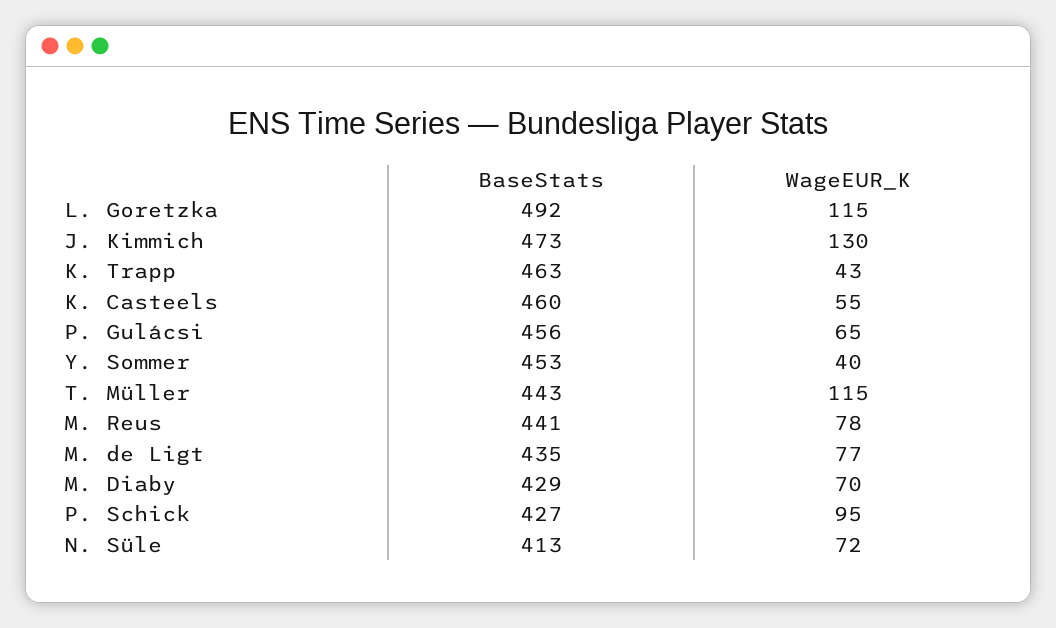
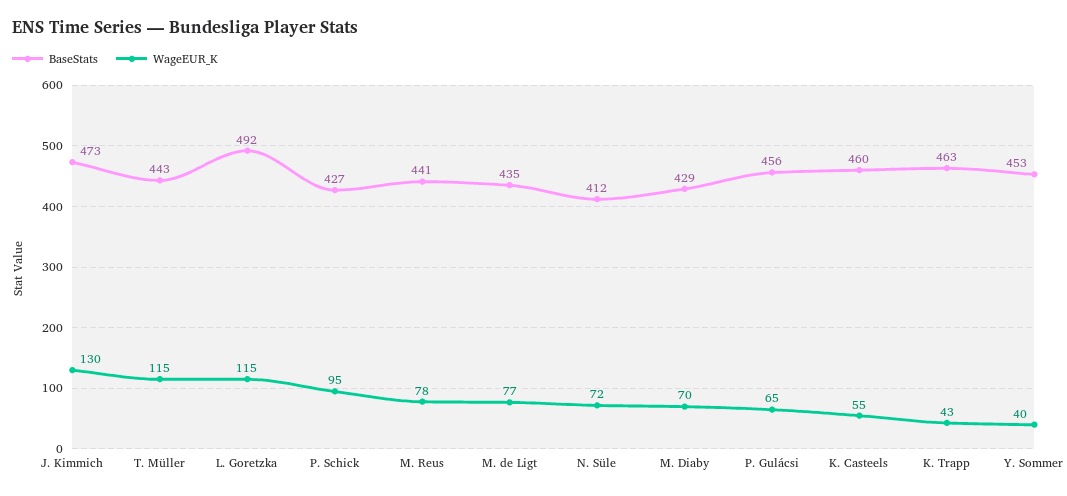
  {
    "BaseStats": {
      "L. Goretzka": 492,
      "J. Kimmich": 473,
      "K. Trapp": 463,
      "K. Casteels": 460,
      "P. Gulácsi": 456,
      "Y. Sommer": 453,
      "T. Müller": 443,
      "M. Reus": 441,
      "M. de Ligt": 435,
      "M. Diaby": 429,
      "P. Schick": 427,
-     "N. Süle": 413
+     "N. Süle": 412
    },
    "WageEUR_K": {
      "L. Goretzka": 115,
      "J. Kimmich": 130,
      "K. Trapp": 43,
      "K. Casteels": 55,
      "P. Gulácsi": 65,
      "Y. Sommer": 40,
      "T. Müller": 115,
      "M. Reus": 78,
      "M. de Ligt": 77,
      "M. Diaby": 70,
      "P. Schick": 95,
      "N. Süle": 72
    }
  }

